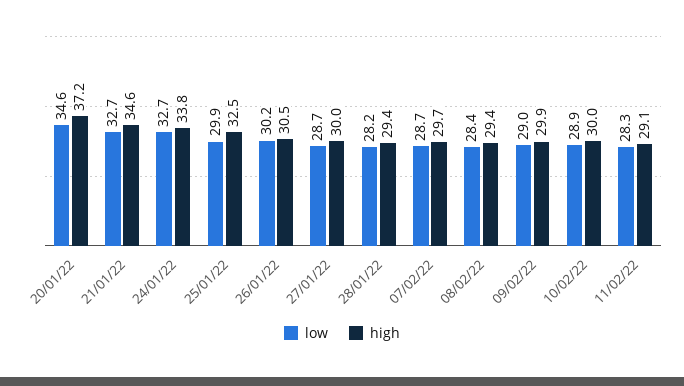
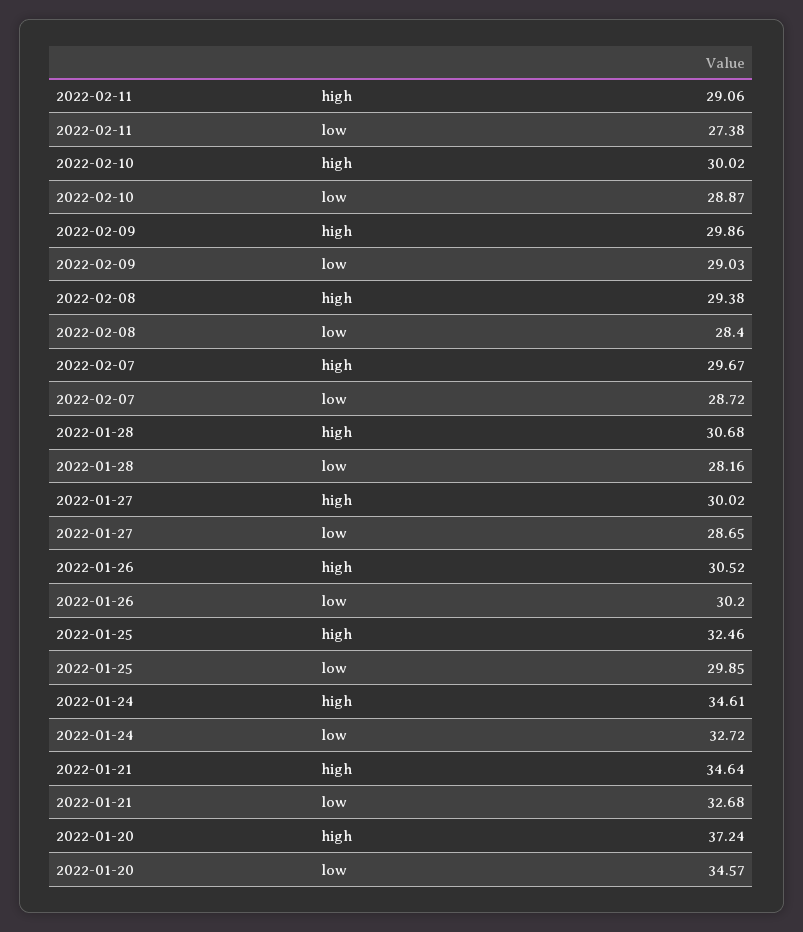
  {
    "low": {
      "20/01/22": 34.57,
      "21/01/22": 32.68,
      "24/01/22": 32.72,
      "25/01/22": 29.85,
      "26/01/22": 30.2,
      "27/01/22": 28.65,
      "28/01/22": 28.16,
      "07/02/22": 28.72,
      "08/02/22": 28.4,
      "09/02/22": 29.03,
      "10/02/22": 28.87,
-     "11/02/22": 28.3
+     "11/02/22": 27.38
    },
    "high": {
      "20/01/22": 37.24,
      "21/01/22": 34.64,
-     "24/01/22": 33.8,
+     "24/01/22": 34.61,
      "25/01/22": 32.46,
      "26/01/22": 30.52,
      "27/01/22": 30.02,
-     "28/01/22": 29.4,
+     "28/01/22": 30.68,
      "07/02/22": 29.67,
      "08/02/22": 29.38,
      "09/02/22": 29.86,
      "10/02/22": 30.02,
      "11/02/22": 29.06
    }
  }

